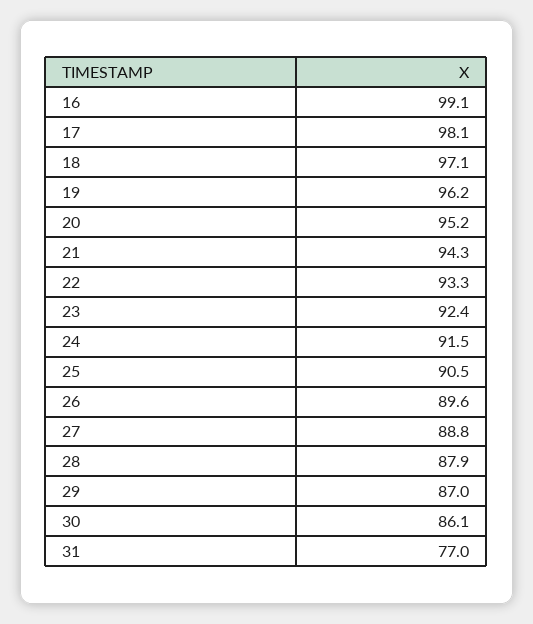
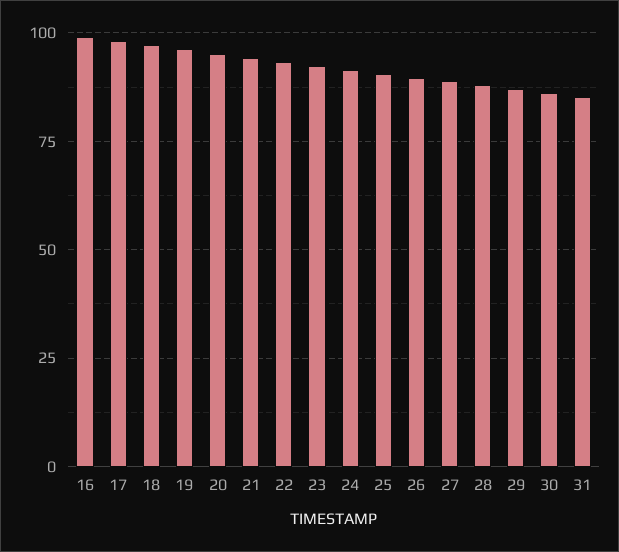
  {
    "16": 99.1,
    "17": 98.1,
    "18": 97.1,
    "19": 96.2,
    "20": 95.2,
    "21": 94.3,
    "22": 93.3,
    "23": 92.4,
    "24": 91.5,
    "25": 90.5,
    "26": 89.6,
    "27": 88.8,
    "28": 87.9,
    "29": 87,
    "30": 86.1,
-   "31": 77
+   "31": 85
  }

